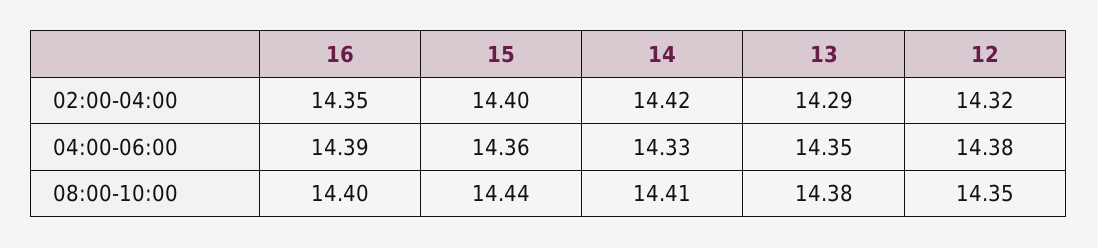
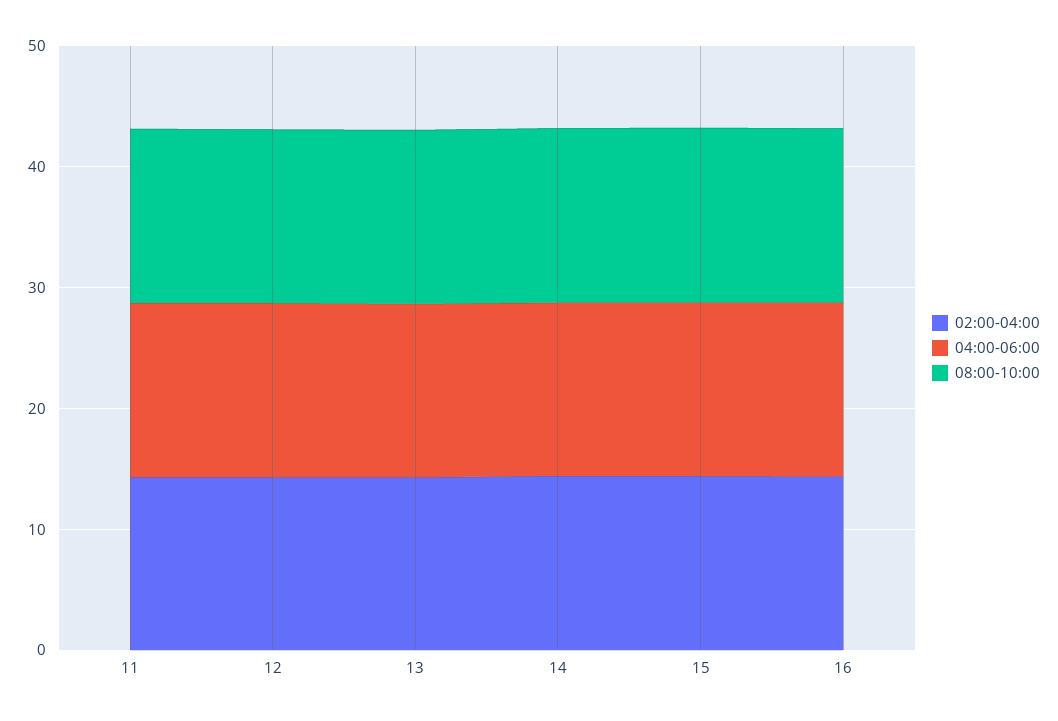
  {
    "02:00-04:00": {
      "16": 14.35,
      "15": 14.4,
      "14": 14.42,
      "13": 14.29,
-     "12": 14.32
+     "12": 14.32,
+     "11": 14
    },
    "04:00-06:00": {
      "16": 14.39,
      "15": 14.36,
      "14": 14.33,
      "13": 14.35,
-     "12": 14.38
+     "12": 14.38,
+     "11": 14
    },
    "08:00-10:00": {
      "16": 14.4,
      "15": 14.44,
      "14": 14.41,
      "13": 14.38,
-     "12": 14.35
+     "12": 14.35,
+     "11": 14
    }
  }

